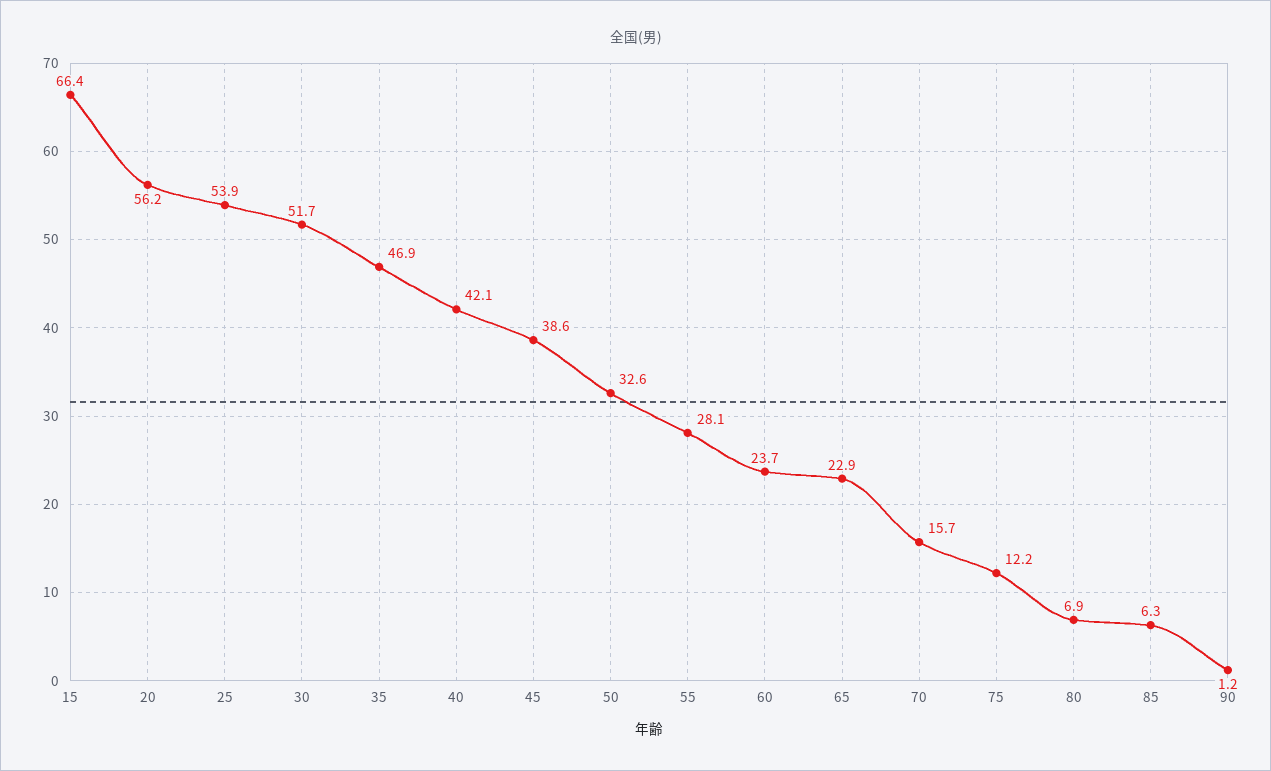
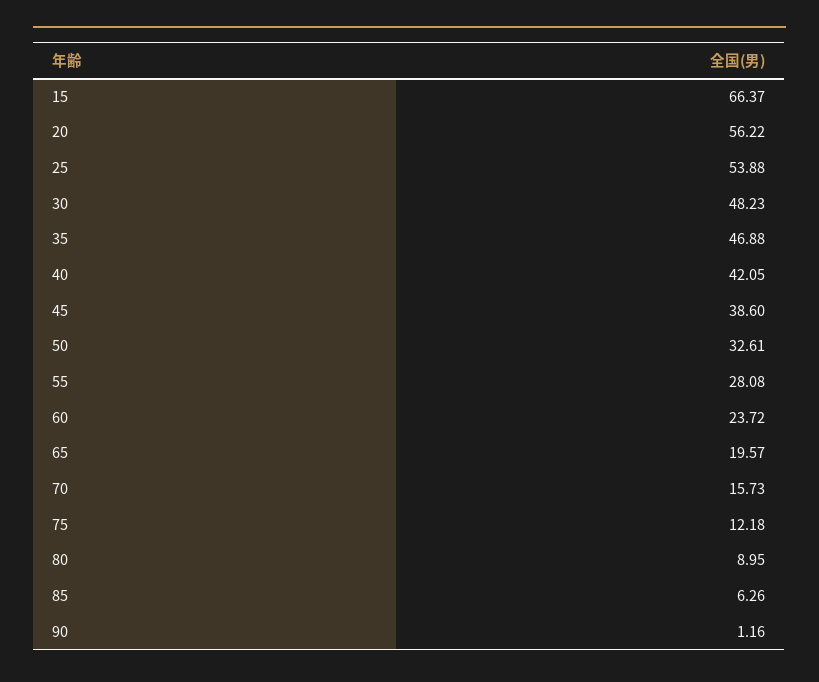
  {
    "15": 66.37,
    "20": 56.22,
    "25": 53.88,
-   "30": 51.7,
+   "30": 48.23,
    "35": 46.88,
    "40": 42.05,
    "45": 38.6,
    "50": 32.61,
    "55": 28.08,
    "60": 23.72,
-   "65": 22.9,
+   "65": 19.57,
    "70": 15.73,
    "75": 12.18,
-   "80": 6.9,
+   "80": 8.95,
    "85": 6.26,
    "90": 1.16
  }

